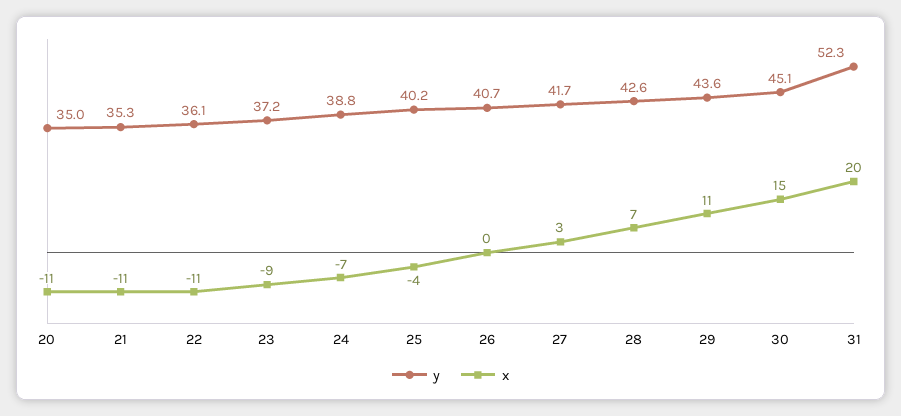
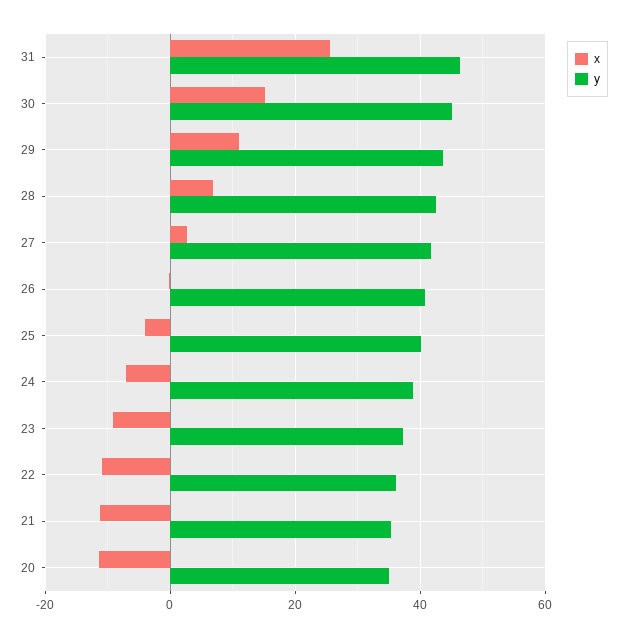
  {
    "y": {
      "20": 35,
      "21": 35.3,
      "22": 36.1,
      "23": 37.2,
      "24": 38.8,
      "25": 40.2,
      "26": 40.7,
      "27": 41.7,
      "28": 42.6,
      "29": 43.6,
      "30": 45.1,
-     "31": 52.3
+     "31": 46
    },
    "x": {
      "20": -11,
      "21": -11,
      "22": -11,
      "23": -9,
      "24": -7,
      "25": -4,
      "26": 0,
      "27": 3,
      "28": 7,
      "29": 11,
      "30": 15,
-     "31": 20
+     "31": 26
    }
  }

